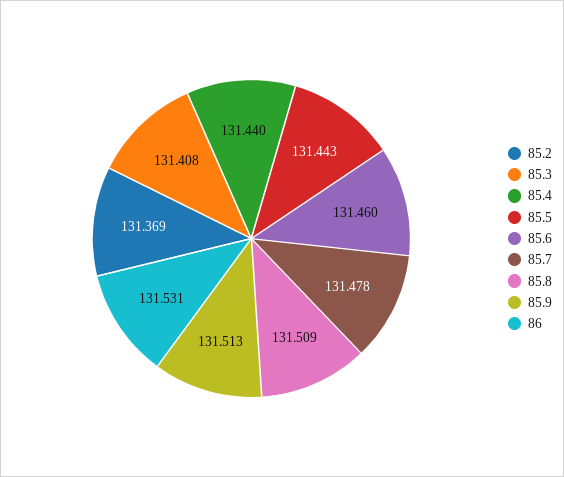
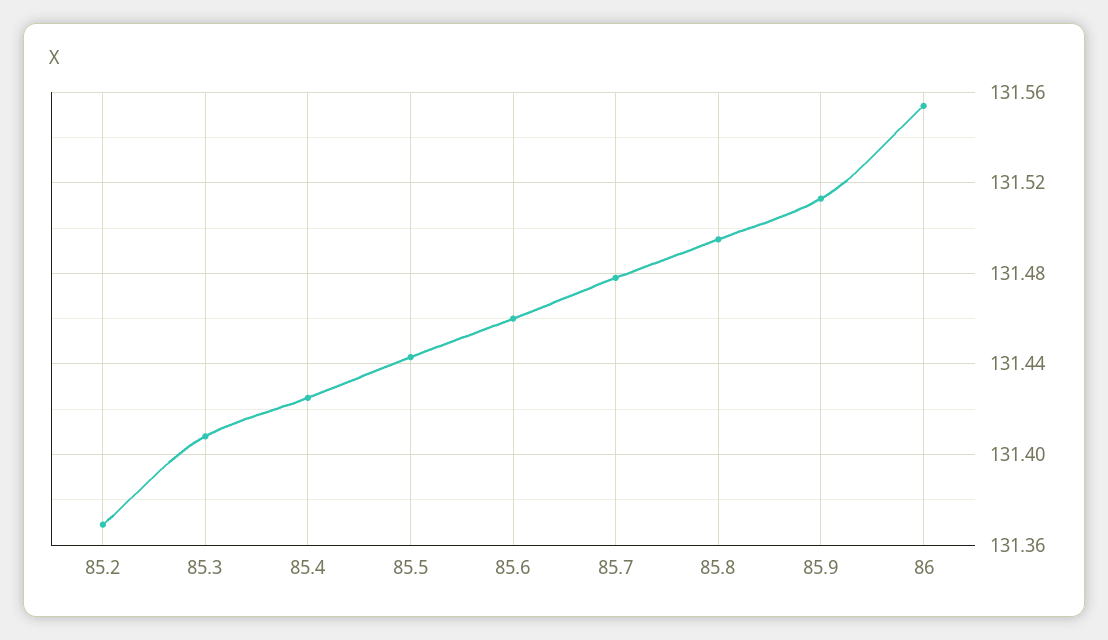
  {
    "85.2": 131.369,
    "85.3": 131.408,
-   "85.4": 131.44,
+   "85.4": 131.425,
    "85.5": 131.443,
    "85.6": 131.46,
    "85.7": 131.478,
-   "85.8": 131.509,
+   "85.8": 131.495,
    "85.9": 131.513,
-   "86": 131.531
+   "86": 131.555
  }

